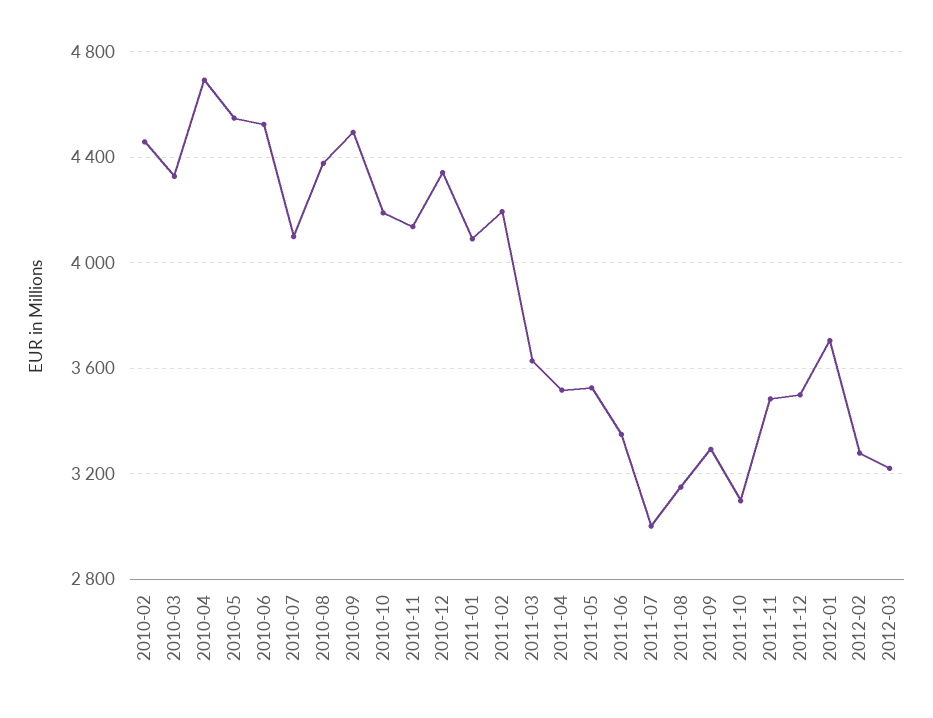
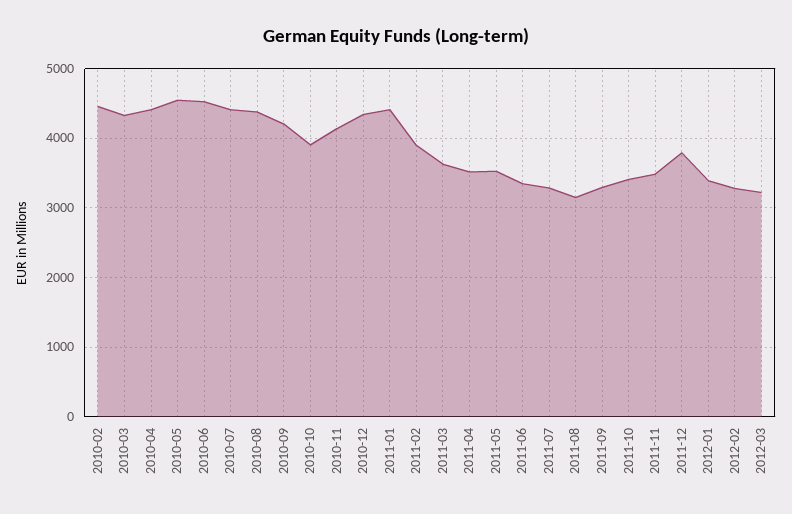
  {
    "2010-02": 4450,
    "2010-03": 4350,
-   "2010-04": 4700,
+   "2010-04": 4400,
    "2010-05": 4550,
    "2010-06": 4550,
-   "2010-07": 4100,
+   "2010-07": 4400,
    "2010-08": 4400,
-   "2010-09": 4500,
+   "2010-09": 4200,
-   "2010-10": 4200,
+   "2010-10": 3900,
    "2010-11": 4150,
    "2010-12": 4350,
-   "2011-01": 4100,
+   "2011-01": 4400,
-   "2011-02": 4200,
+   "2011-02": 3900,
    "2011-03": 3650,
    "2011-04": 3500,
    "2011-05": 3550,
    "2011-06": 3350,
-   "2011-07": 3000,
+   "2011-07": 3300,
    "2011-08": 3150,
    "2011-09": 3300,
-   "2011-10": 3100,
+   "2011-10": 3400,
    "2011-11": 3500,
-   "2011-12": 3500,
+   "2011-12": 3800,
-   "2012-01": 3700,
+   "2012-01": 3400,
    "2012-02": 3300,
    "2012-03": 3200
  }

